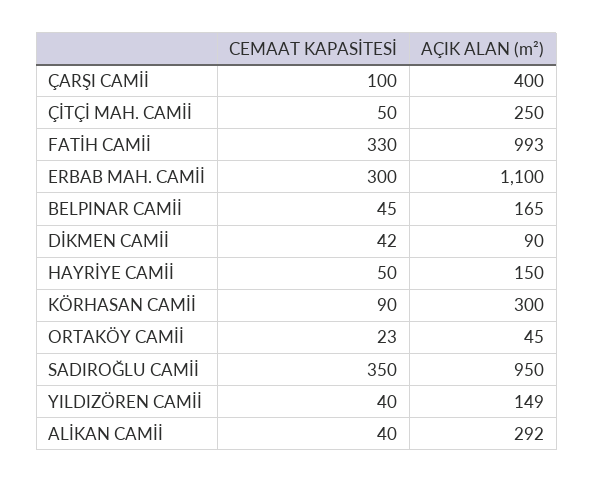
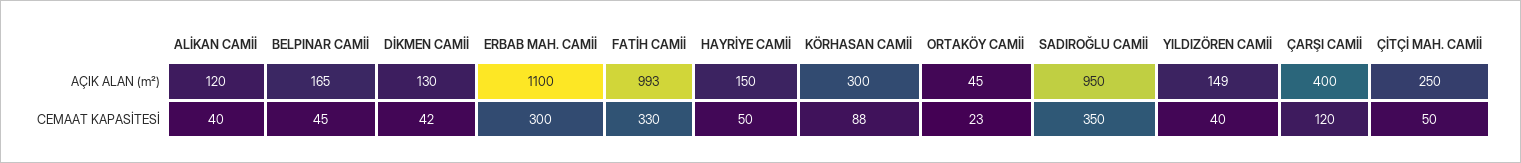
  {
    "CEMAAT KAPASİTESİ": {
-     "ÇARŞI CAMİİ": 100,
+     "ÇARŞI CAMİİ": 120,
      "ÇİTÇİ MAH. CAMİİ": 50,
      "FATİH CAMİİ": 330,
      "ERBAB MAH. CAMİİ": 300,
      "BELPINAR CAMİİ": 45,
      "DİKMEN CAMİİ": 42,
      "HAYRİYE CAMİİ": 50,
-     "KÖRHASAN CAMİİ": 90,
+     "KÖRHASAN CAMİİ": 88,
      "ORTAKÖY CAMİİ": 23,
      "SADIROĞLU CAMİİ": 350,
      "YILDIZÖREN CAMİİ": 40,
      "ALİKAN CAMİİ": 40
    },
    "AÇIK ALAN (m²)": {
      "ÇARŞI CAMİİ": 400,
      "ÇİTÇİ MAH. CAMİİ": 250,
      "FATİH CAMİİ": 993,
      "ERBAB MAH. CAMİİ": 1100,
      "BELPINAR CAMİİ": 165,
-     "DİKMEN CAMİİ": 90,
+     "DİKMEN CAMİİ": 130,
      "HAYRİYE CAMİİ": 150,
      "KÖRHASAN CAMİİ": 300,
      "ORTAKÖY CAMİİ": 45,
      "SADIROĞLU CAMİİ": 950,
      "YILDIZÖREN CAMİİ": 149,
-     "ALİKAN CAMİİ": 292
+     "ALİKAN CAMİİ": 120
    }
  }

